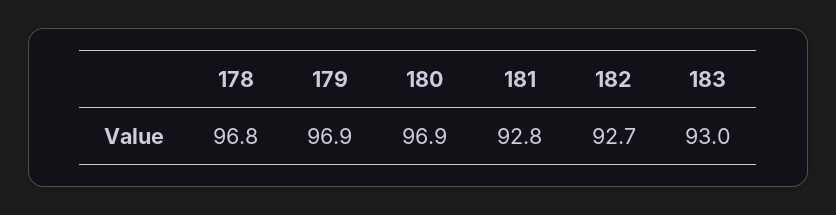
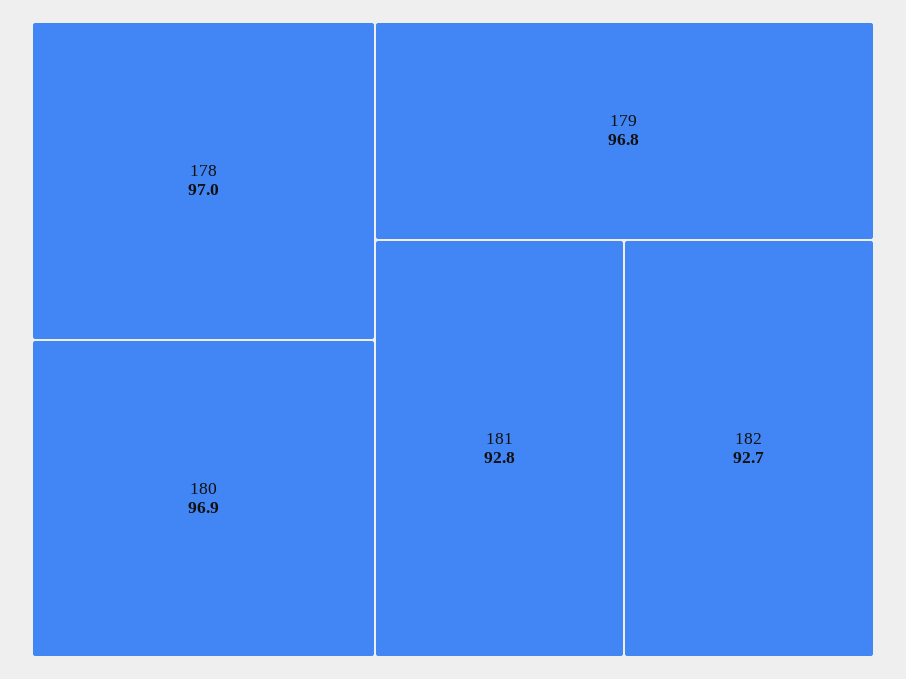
  {
-   "178": 96.8,
+   "178": 97,
-   "179": 96.9,
+   "179": 96.8,
    "180": 96.9,
    "181": 92.8,
-   "182": 92.7,
+   "182": 92.7
-   "183": 93
  }

